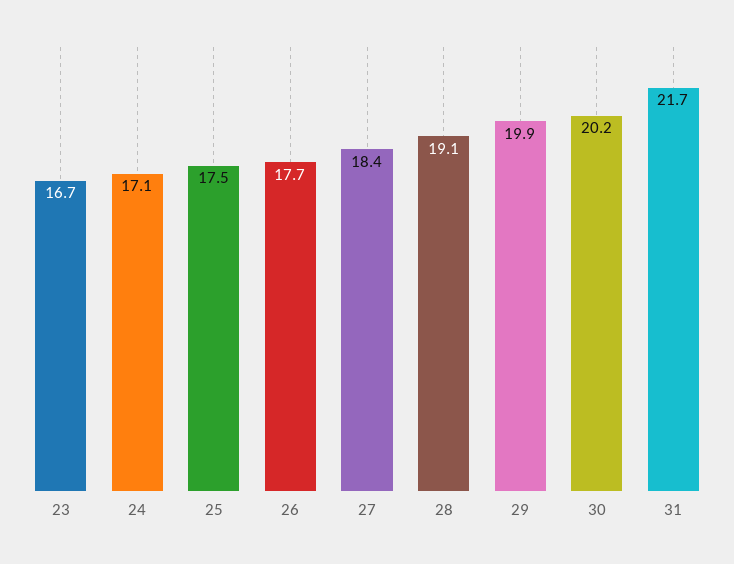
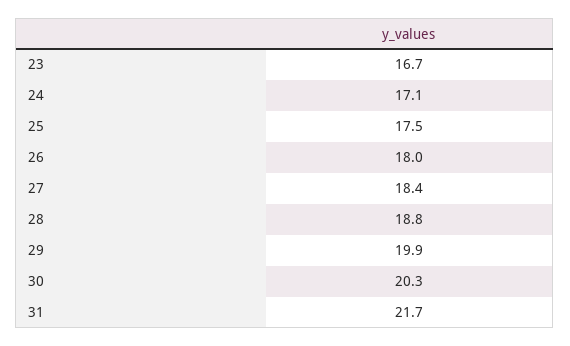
  {
    "23": 16.7,
    "24": 17.1,
    "25": 17.5,
-   "26": 17.7,
+   "26": 18,
    "27": 18.4,
-   "28": 19.1,
+   "28": 18.8,
    "29": 19.9,
-   "30": 20.2,
+   "30": 20.3,
    "31": 21.7
  }

